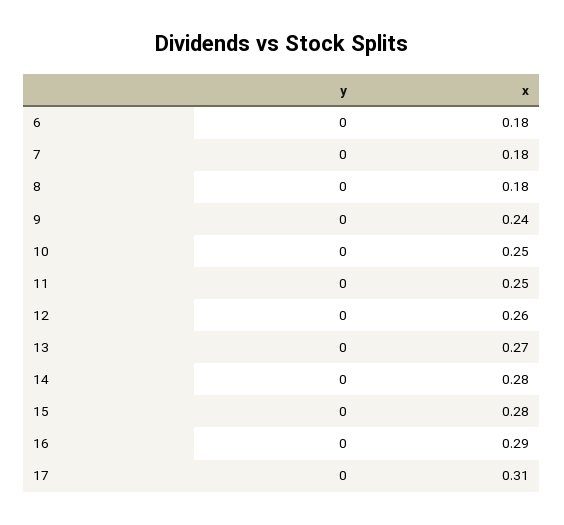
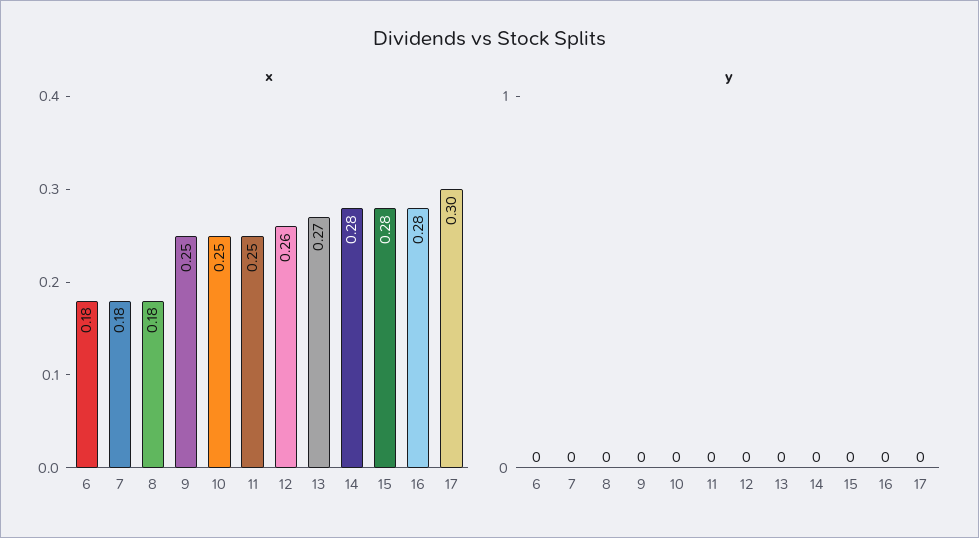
  {
    "y": {
      "6": 0,
      "7": 0,
      "8": 0,
      "9": 0,
      "10": 0,
      "11": 0,
      "12": 0,
      "13": 0,
      "14": 0,
      "15": 0,
      "16": 0,
      "17": 0
    },
    "x": {
      "6": 0.18,
      "7": 0.18,
      "8": 0.18,
-     "9": 0.24,
+     "9": 0.25,
      "10": 0.25,
      "11": 0.25,
      "12": 0.26,
      "13": 0.27,
      "14": 0.28,
      "15": 0.28,
-     "16": 0.29,
+     "16": 0.28,
-     "17": 0.31
+     "17": 0.3
    }
  }

